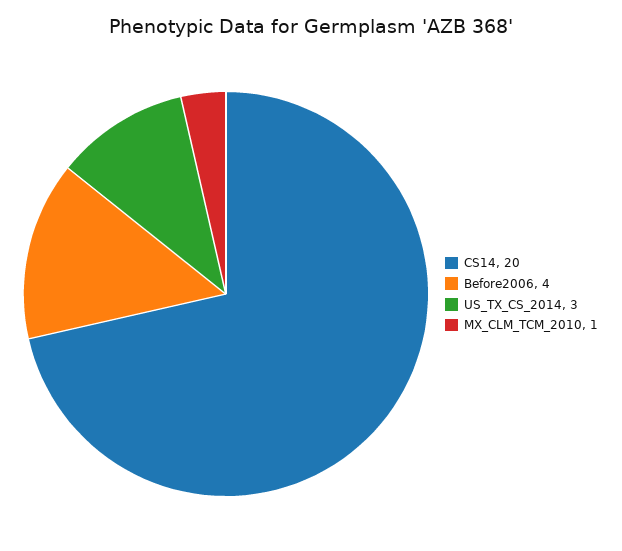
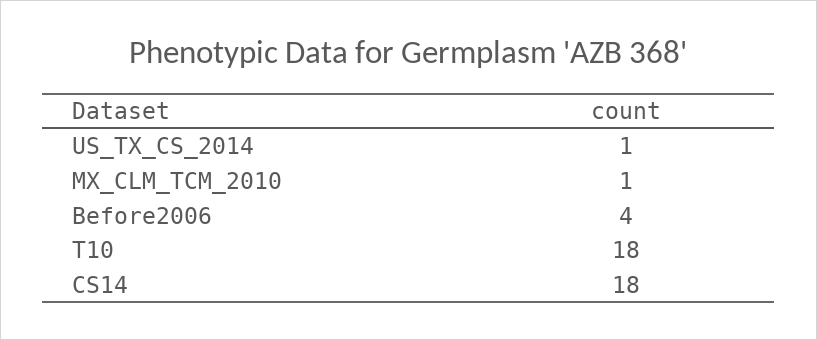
  {
-   "CS14": 20,
+   "CS14": 18,
    "Before2006": 4,
-   "US_TX_CS_2014": 3,
+   "US_TX_CS_2014": 1,
-   "MX_CLM_TCM_2010": 1
+   "MX_CLM_TCM_2010": 1,
+   "T10": 18
  }

